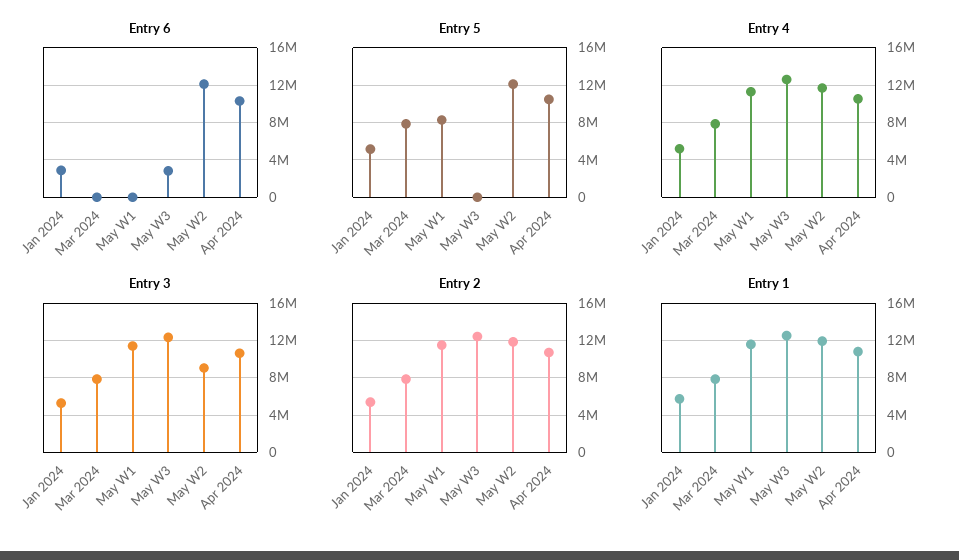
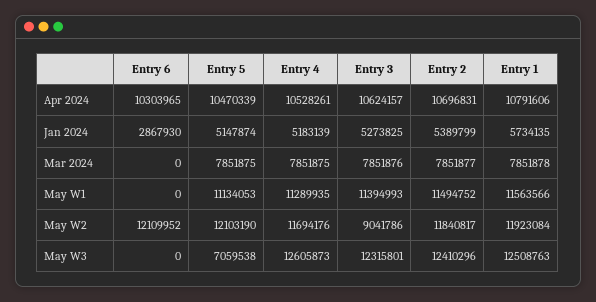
  {
    "Entry 6": {
      "Jan 2024": 2867930,
      "Mar 2024": 0,
      "May W1": 0,
-     "May W3": 3000000,
+     "May W3": 0,
      "May W2": 12109952,
      "Apr 2024": 10303965
    },
    "Entry 5": {
      "Jan 2024": 5147874,
      "Mar 2024": 7851875,
-     "May W1": 8000000,
+     "May W1": 11134053,
-     "May W3": 0,
+     "May W3": 7059538,
      "May W2": 12103190,
      "Apr 2024": 10470339
    },
    "Entry 4": {
      "Jan 2024": 5183139,
      "Mar 2024": 7851875,
      "May W1": 11289935,
      "May W3": 12605873,
      "May W2": 11694176,
      "Apr 2024": 10528261
    },
    "Entry 3": {
      "Jan 2024": 5273825,
      "Mar 2024": 7851876,
      "May W1": 11394993,
      "May W3": 12315801,
      "May W2": 9041786,
      "Apr 2024": 10624157
    },
    "Entry 2": {
      "Jan 2024": 5389799,
      "Mar 2024": 7851877,
      "May W1": 11494752,
      "May W3": 12410296,
      "May W2": 11840817,
      "Apr 2024": 10696831
    },
    "Entry 1": {
      "Jan 2024": 5734135,
      "Mar 2024": 7851878,
      "May W1": 11563566,
      "May W3": 12508763,
      "May W2": 11923084,
      "Apr 2024": 10791606
    }
  }

